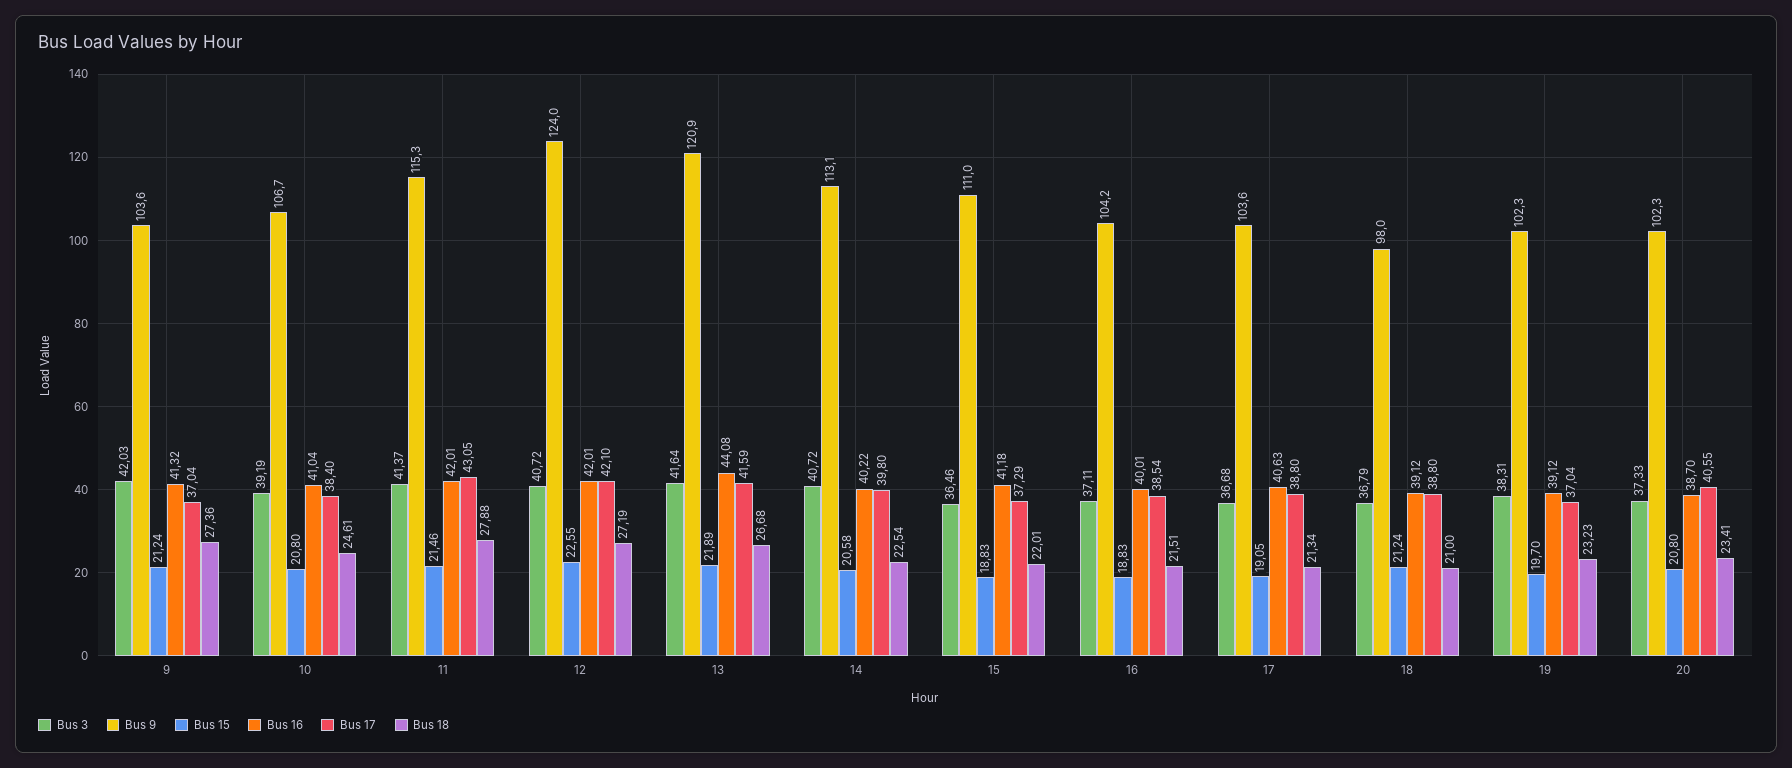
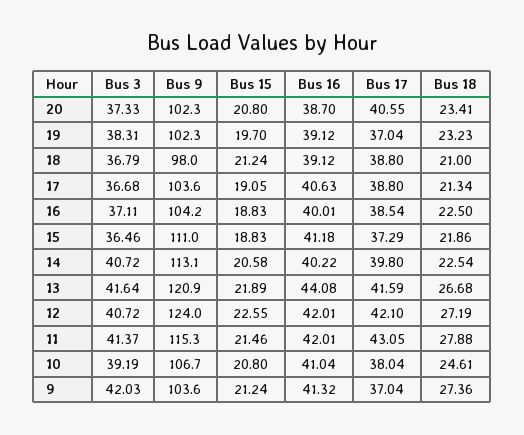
  {
    "Bus 3": {
      "9": 42.03,
      "10": 39.19,
      "11": 41.37,
      "12": 40.72,
      "13": 41.64,
      "14": 40.72,
      "15": 36.46,
      "16": 37.11,
      "17": 36.68,
      "18": 36.79,
      "19": 38.31,
      "20": 37.33
    },
    "Bus 9": {
      "9": 103.6,
      "10": 106.7,
      "11": 115.3,
      "12": 124,
      "13": 120.9,
      "14": 113.1,
      "15": 111,
      "16": 104.2,
      "17": 103.6,
      "18": 98,
      "19": 102.3,
      "20": 102.3
    },
    "Bus 15": {
      "9": 21.24,
      "10": 20.8,
      "11": 21.46,
      "12": 22.55,
      "13": 21.89,
      "14": 20.58,
      "15": 18.83,
      "16": 18.83,
      "17": 19.05,
      "18": 21.24,
      "19": 19.7,
      "20": 20.8
    },
    "Bus 16": {
      "9": 41.32,
      "10": 41.04,
      "11": 42.01,
      "12": 42.01,
      "13": 44.08,
      "14": 40.22,
      "15": 41.18,
      "16": 40.01,
      "17": 40.63,
      "18": 39.12,
      "19": 39.12,
      "20": 38.7
    },
    "Bus 17": {
      "9": 37.04,
-     "10": 38.4,
+     "10": 38.04,
      "11": 43.05,
      "12": 42.1,
      "13": 41.59,
      "14": 39.8,
      "15": 37.29,
      "16": 38.54,
      "17": 38.8,
      "18": 38.8,
      "19": 37.04,
      "20": 40.55
    },
    "Bus 18": {
      "9": 27.36,
      "10": 24.61,
      "11": 27.88,
      "12": 27.19,
      "13": 26.68,
      "14": 22.54,
-     "15": 22.01,
+     "15": 21.86,
-     "16": 21.51,
+     "16": 22.5,
      "17": 21.34,
      "18": 21,
      "19": 23.23,
      "20": 23.41
    }
  }

